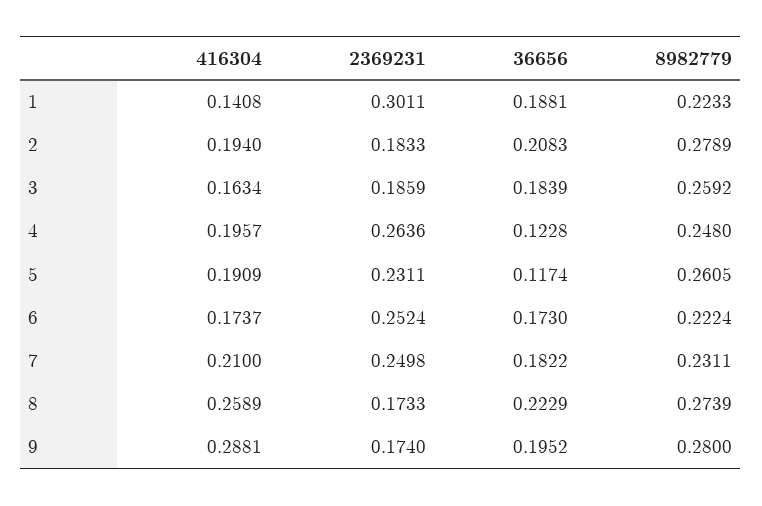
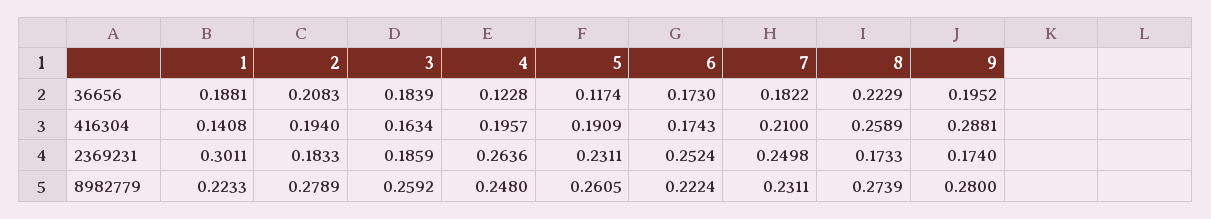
  {
    "416304": {
      "1": 0.1408,
      "2": 0.194,
      "3": 0.1634,
      "4": 0.1957,
      "5": 0.1909,
-     "6": 0.1737,
+     "6": 0.1743,
      "7": 0.21,
      "8": 0.2589,
      "9": 0.2881
    },
    "2369231": {
      "1": 0.3011,
      "2": 0.1833,
      "3": 0.1859,
      "4": 0.2636,
      "5": 0.2311,
      "6": 0.2524,
      "7": 0.2498,
      "8": 0.1733,
      "9": 0.174
    },
    "36656": {
      "1": 0.1881,
      "2": 0.2083,
      "3": 0.1839,
      "4": 0.1228,
      "5": 0.1174,
      "6": 0.173,
      "7": 0.1822,
      "8": 0.2229,
      "9": 0.1952
    },
    "8982779": {
      "1": 0.2233,
      "2": 0.2789,
      "3": 0.2592,
      "4": 0.248,
      "5": 0.2605,
      "6": 0.2224,
      "7": 0.2311,
      "8": 0.2739,
      "9": 0.28
    }
  }

